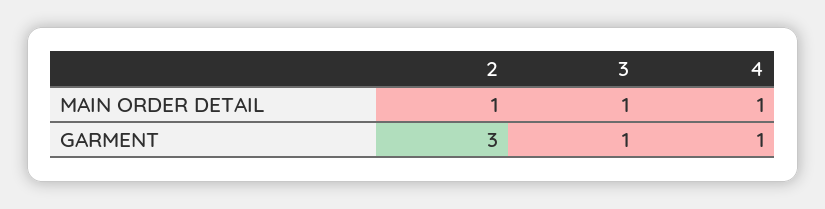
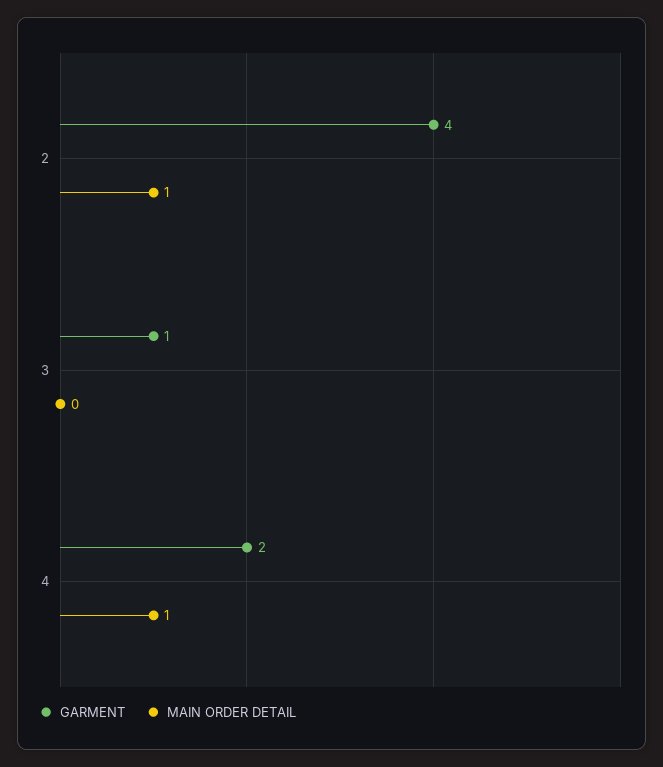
  {
    "MAIN ORDER DETAIL": {
      "2": 1,
-     "3": 1,
+     "3": 0,
      "4": 1
    },
    "GARMENT": {
-     "2": 3,
+     "2": 4,
      "3": 1,
-     "4": 1
+     "4": 2
    }
  }

